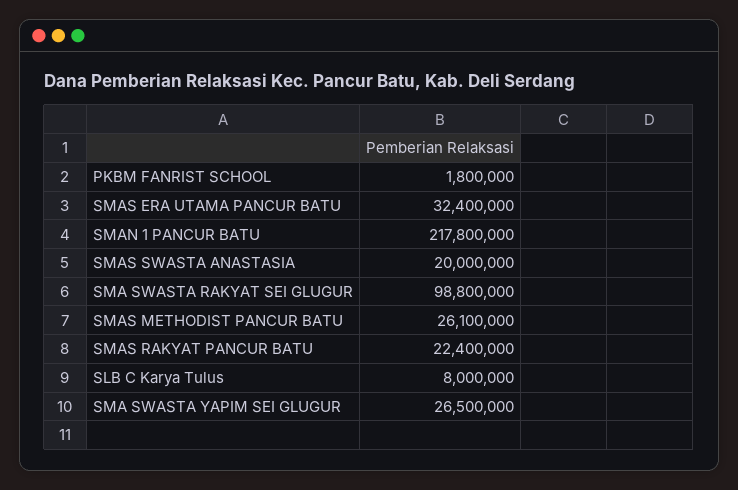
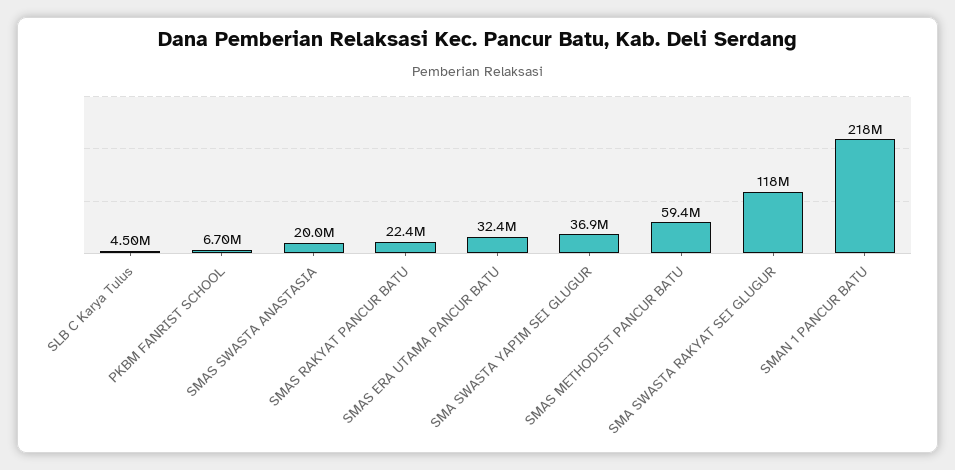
  {
-   "PKBM FANRIST SCHOOL": 1800000,
+   "PKBM FANRIST SCHOOL": 6700000,
    "SMAS ERA UTAMA PANCUR BATU": 32400000,
    "SMAN 1 PANCUR BATU": 217800000,
    "SMAS SWASTA ANASTASIA": 20000000,
-   "SMA SWASTA RAKYAT SEI GLUGUR": 98800000,
+   "SMA SWASTA RAKYAT SEI GLUGUR": 118000000,
-   "SMAS METHODIST PANCUR BATU": 26100000,
+   "SMAS METHODIST PANCUR BATU": 59400000,
    "SMAS RAKYAT PANCUR BATU": 22400000,
-   "SLB C Karya Tulus": 8000000,
+   "SLB C Karya Tulus": 4500000,
-   "SMA SWASTA YAPIM SEI GLUGUR": 26500000
+   "SMA SWASTA YAPIM SEI GLUGUR": 36900000
  }

